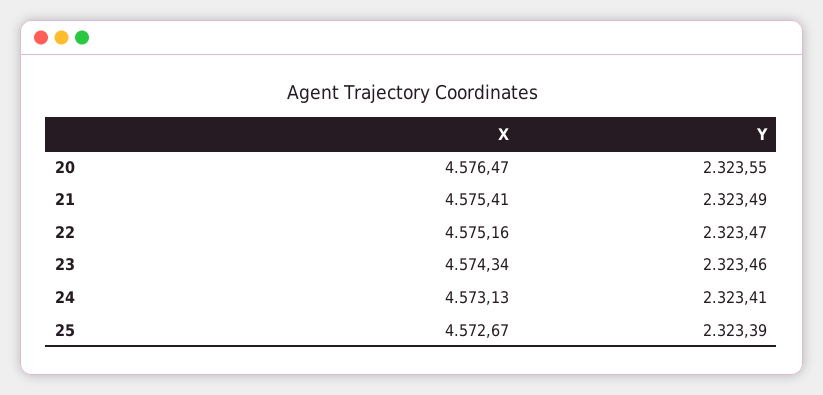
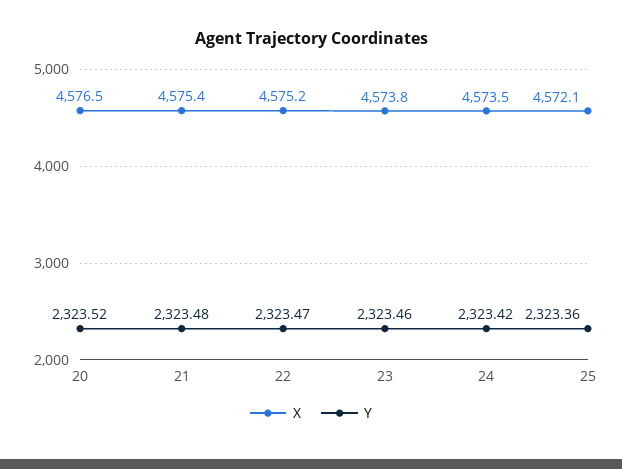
  {
    "X": {
      "20": 4576.47,
      "21": 4575.41,
      "22": 4575.16,
-     "23": 4574.34,
+     "23": 4573.8,
-     "24": 4573.13,
+     "24": 4573.5,
-     "25": 4572.67
+     "25": 4572.1
    },
    "Y": {
-     "20": 2323.55,
+     "20": 2323.52,
-     "21": 2323.49,
+     "21": 2323.48,
      "22": 2323.47,
      "23": 2323.46,
-     "24": 2323.41,
+     "24": 2323.42,
-     "25": 2323.39
+     "25": 2323.36
    }
  }

